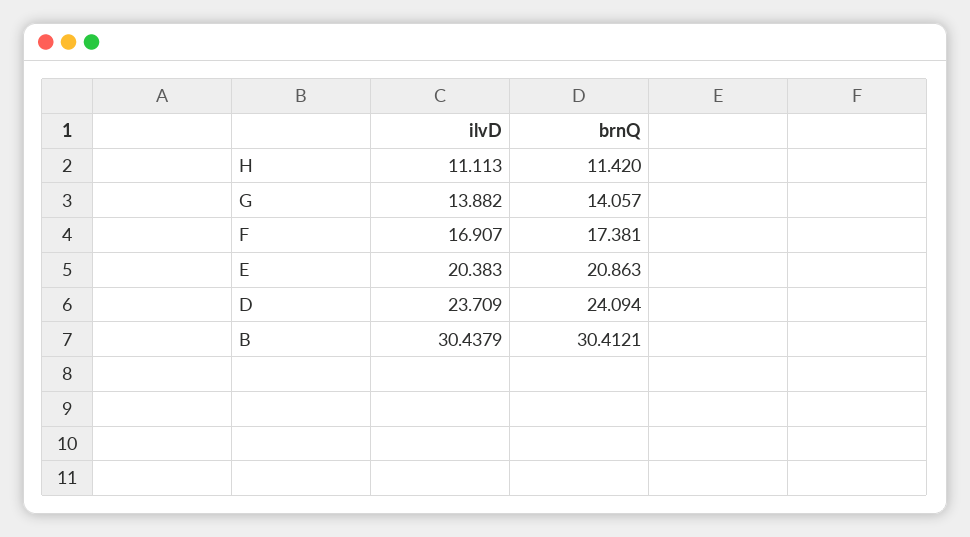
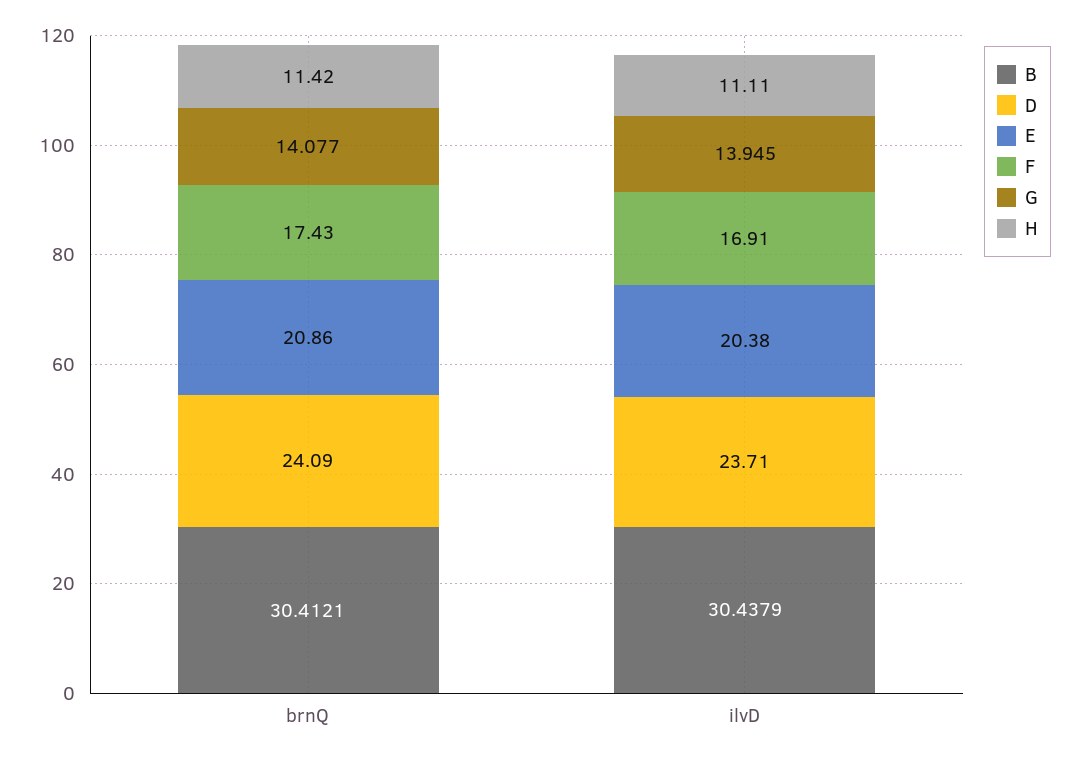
  {
    "H": {
      "ilvD": 11.113,
      "brnQ": 11.42
    },
    "G": {
-     "ilvD": 13.882,
+     "ilvD": 13.945,
-     "brnQ": 14.057
+     "brnQ": 14.077
    },
    "F": {
      "ilvD": 16.907,
-     "brnQ": 17.381
+     "brnQ": 17.43
    },
    "E": {
      "ilvD": 20.383,
      "brnQ": 20.863
    },
    "D": {
      "ilvD": 23.709,
      "brnQ": 24.094
    },
    "B": {
      "ilvD": 30.4379,
      "brnQ": 30.4121
    }
  }

